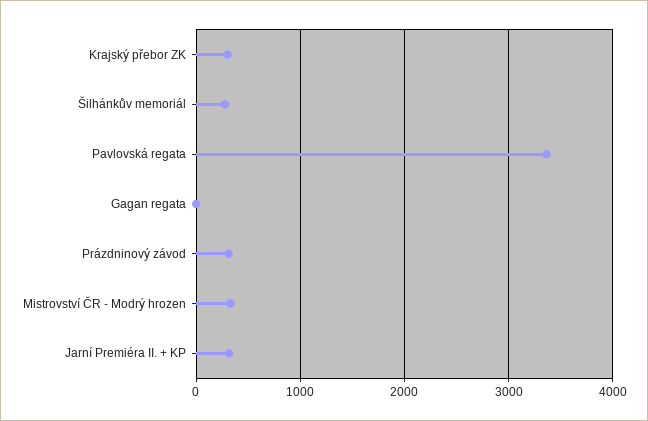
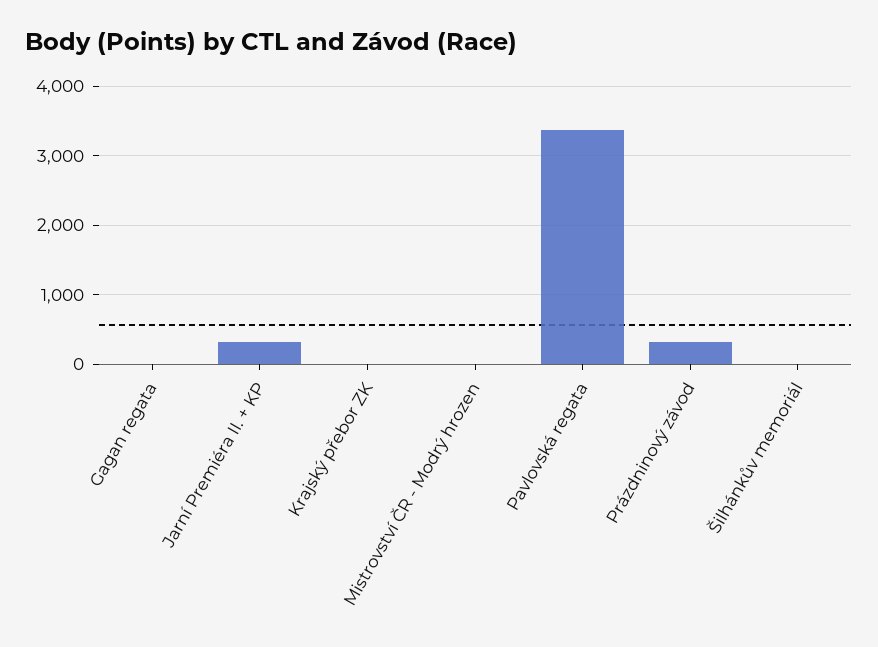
  {
-   "Krajský přebor ZK": 300,
+   "Krajský přebor ZK": 0,
-   "Šilhánkův memoriál": 300,
+   "Šilhánkův memoriál": 0,
    "Pavlovská regata": 3400,
    "Gagan regata": 0,
    "Prázdninový závod": 300,
-   "Mistrovství ČR - Modrý hrozen": 300,
+   "Mistrovství ČR - Modrý hrozen": 0,
    "Jarní Premiéra II. + KP": 300
  }

